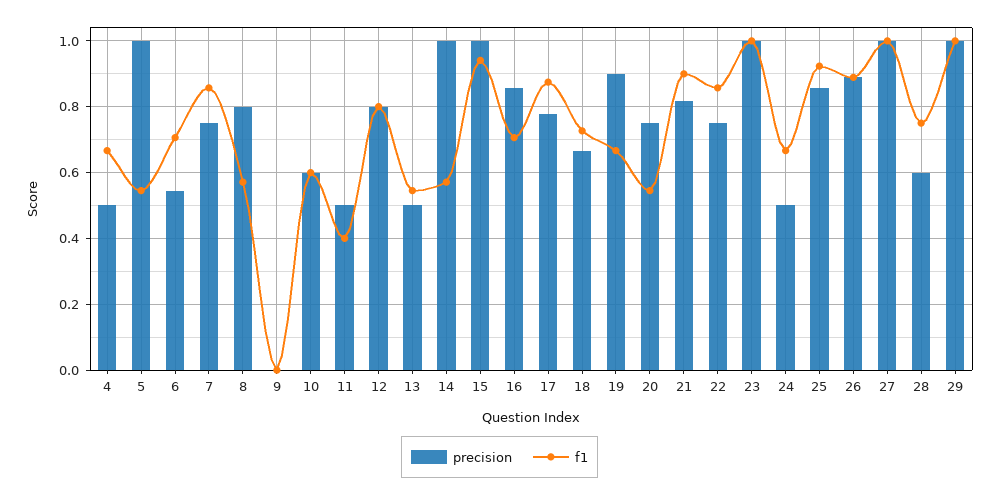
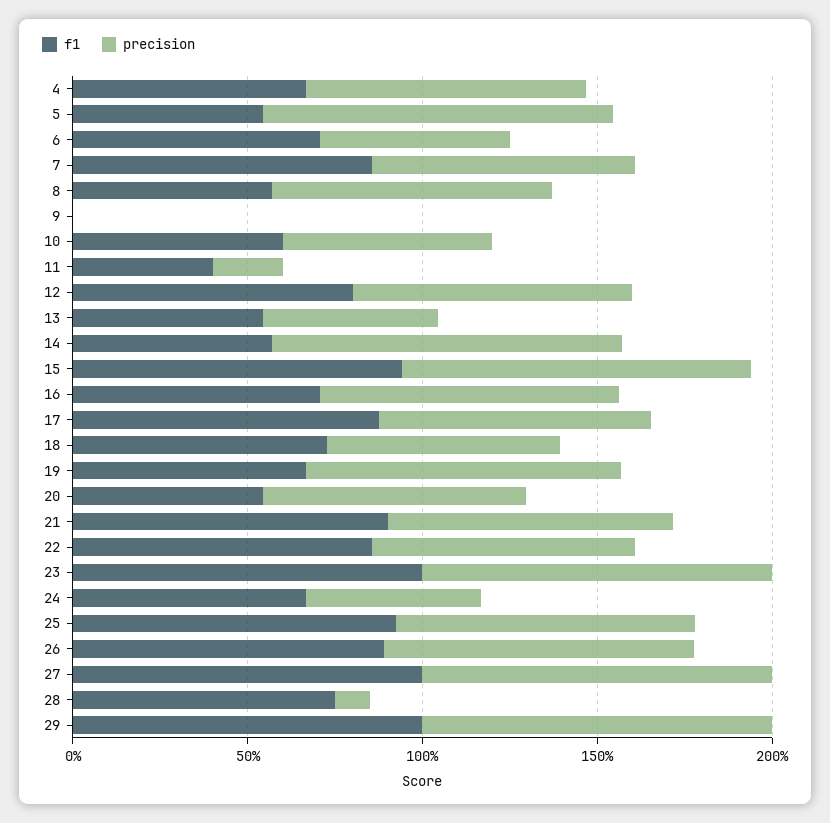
  {
    "precision": {
-     "4": 0.5,
+     "4": 0.8,
      "5": 1,
      "6": 0.54,
      "7": 0.76,
      "8": 0.8,
      "9": 0,
      "10": 0.6,
-     "11": 0.5,
+     "11": 0.2,
      "12": 0.8,
      "13": 0.5,
      "14": 1,
      "15": 1,
      "16": 0.86,
      "17": 0.78,
      "18": 0.66,
      "19": 0.9,
      "20": 0.76,
      "21": 0.82,
      "22": 0.76,
      "23": 1,
      "24": 0.5,
      "25": 0.86,
      "26": 0.88,
      "27": 1,
-     "28": 0.6,
+     "28": 0.1,
      "29": 1
    },
    "f1": {
      "4": 0.66,
      "5": 0.54,
      "6": 0.7,
      "7": 0.86,
      "8": 0.58,
      "9": 0,
      "10": 0.6,
      "11": 0.4,
      "12": 0.8,
      "13": 0.54,
      "14": 0.58,
      "15": 0.94,
      "16": 0.7,
      "17": 0.88,
      "18": 0.72,
      "19": 0.66,
      "20": 0.54,
      "21": 0.9,
      "22": 0.86,
      "23": 1,
      "24": 0.66,
      "25": 0.92,
      "26": 0.88,
      "27": 1,
      "28": 0.76,
      "29": 1
    }
  }

